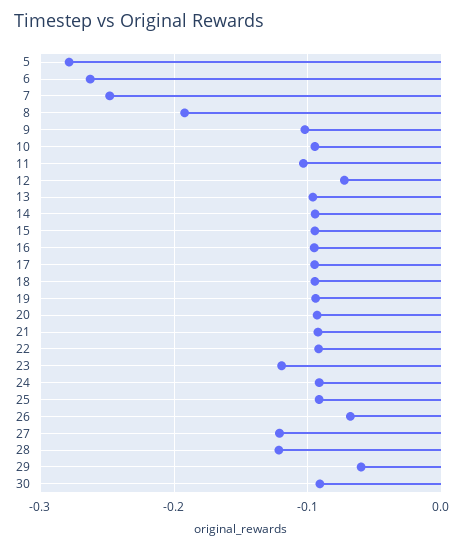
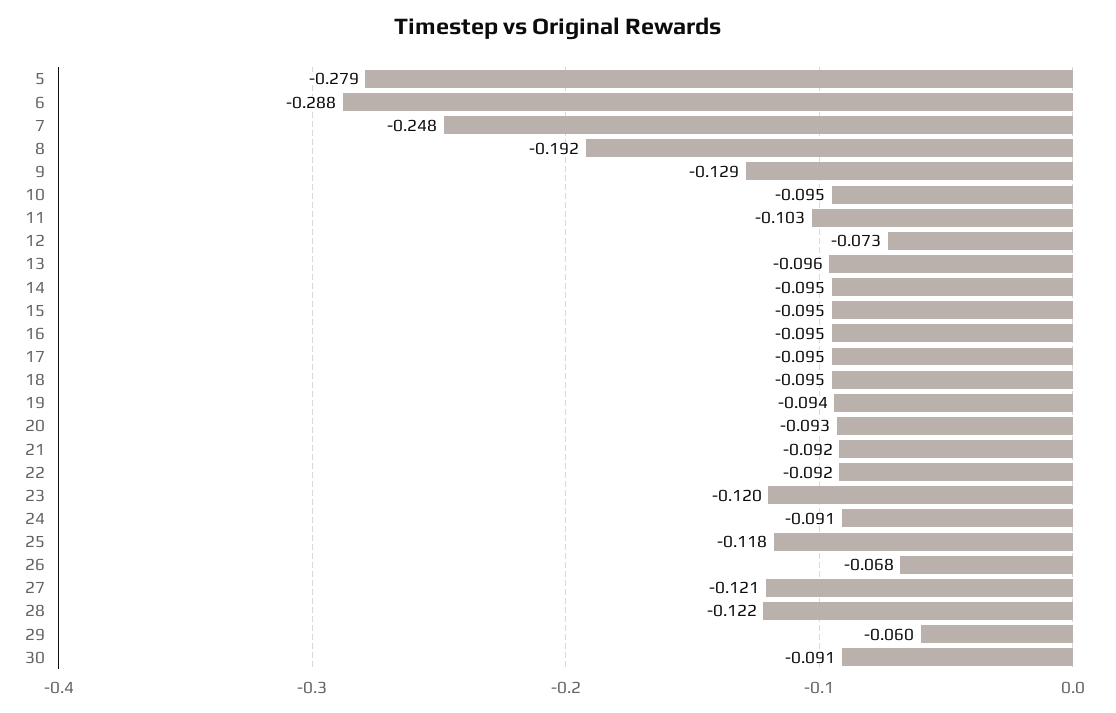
  {
    "5": -0.279,
-   "6": -0.26,
+   "6": -0.288,
    "7": -0.248,
    "8": -0.192,
-   "9": -0.1,
+   "9": -0.129,
    "10": -0.095,
    "11": -0.103,
    "12": -0.073,
    "13": -0.096,
    "14": -0.095,
    "15": -0.095,
    "16": -0.095,
    "17": -0.095,
    "18": -0.095,
    "19": -0.094,
    "20": -0.093,
    "21": -0.092,
    "22": -0.092,
    "23": -0.12,
    "24": -0.091,
-   "25": -0.09,
+   "25": -0.118,
    "26": -0.068,
    "27": -0.121,
    "28": -0.122,
    "29": -0.06,
    "30": -0.091
  }

